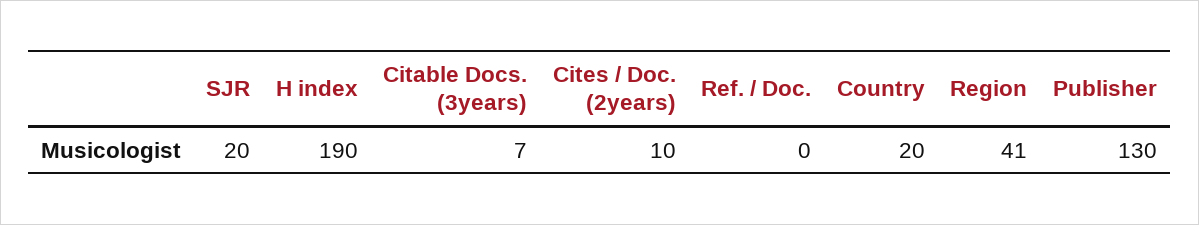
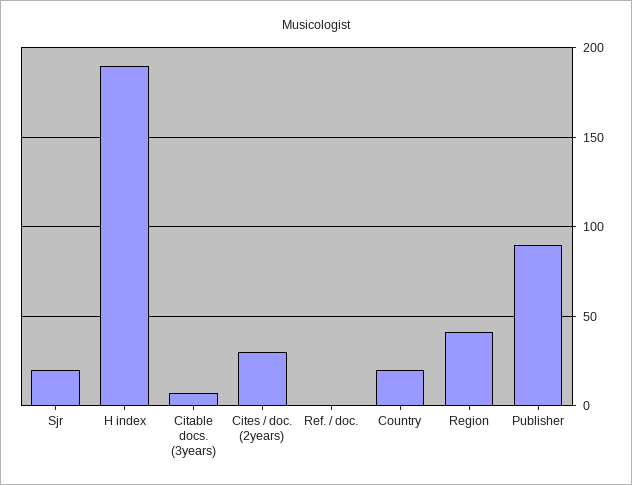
  {
    "SJR": 20,
    "H index": 190,
    "Citable Docs. (3years)": 7,
-   "Cites / Doc. (2years)": 10,
+   "Cites / Doc. (2years)": 30,
    "Ref. / Doc.": 0,
    "Country": 20,
    "Region": 41,
-   "Publisher": 130
+   "Publisher": 90
  }

